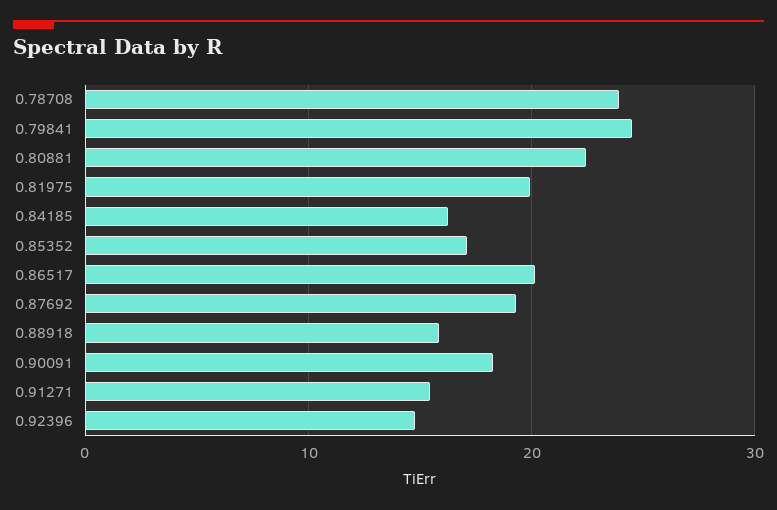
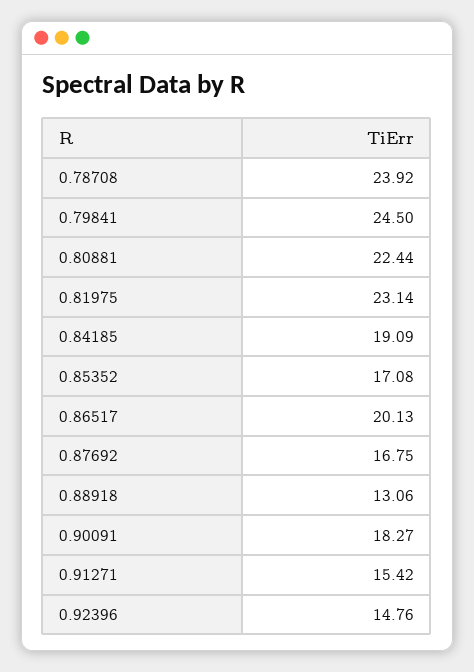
  {
    "0.78708": 23.92,
    "0.79841": 24.5,
    "0.80881": 22.44,
-   "0.81975": 20,
+   "0.81975": 23.14,
-   "0.84185": 16,
+   "0.84185": 19.09,
    "0.85352": 17.08,
    "0.86517": 20.13,
-   "0.87692": 19,
+   "0.87692": 16.75,
-   "0.88918": 16,
+   "0.88918": 13.06,
    "0.90091": 18.27,
    "0.91271": 15.42,
    "0.92396": 14.76
  }

